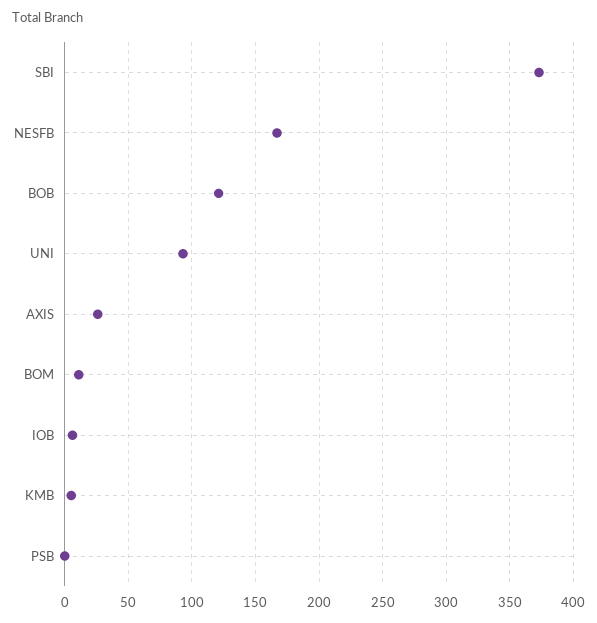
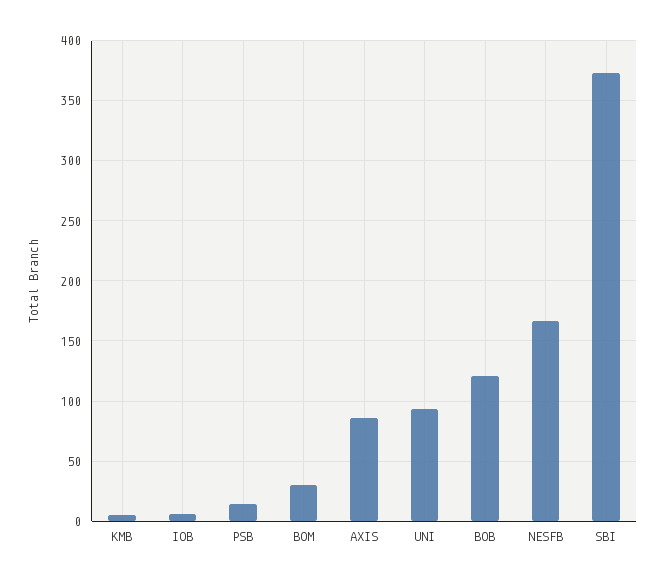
  {
    "SBI": 375,
    "NESFB": 165,
    "BOB": 120,
    "UNI": 95,
-   "AXIS": 25,
+   "AXIS": 85,
-   "BOM": 10,
+   "BOM": 30,
    "IOB": 5,
    "KMB": 5,
-   "PSB": 0
+   "PSB": 15
  }

